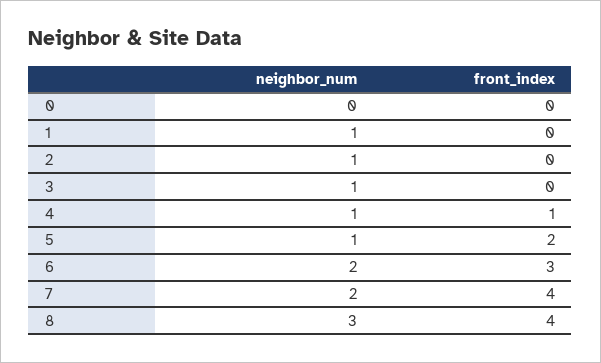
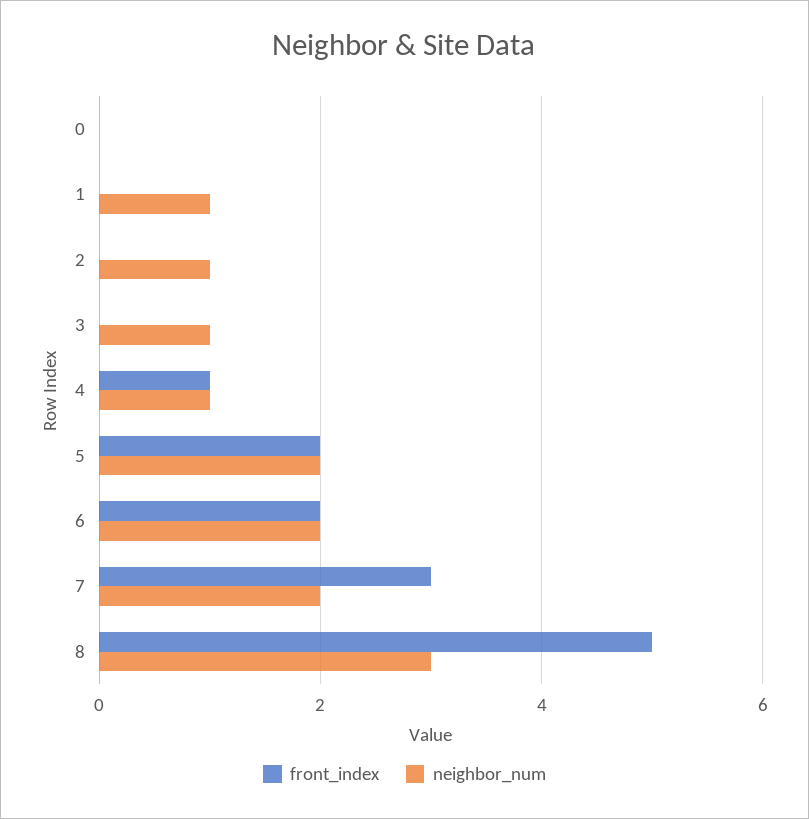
  {
    "neighbor_num": {
      "0": 0,
      "1": 1,
      "2": 1,
      "3": 1,
      "4": 1,
-     "5": 1,
+     "5": 2,
      "6": 2,
      "7": 2,
      "8": 3
    },
    "front_index": {
      "0": 0,
      "1": 0,
      "2": 0,
      "3": 0,
      "4": 1,
      "5": 2,
-     "6": 3,
+     "6": 2,
-     "7": 4,
+     "7": 3,
-     "8": 4
+     "8": 5
    }
  }

